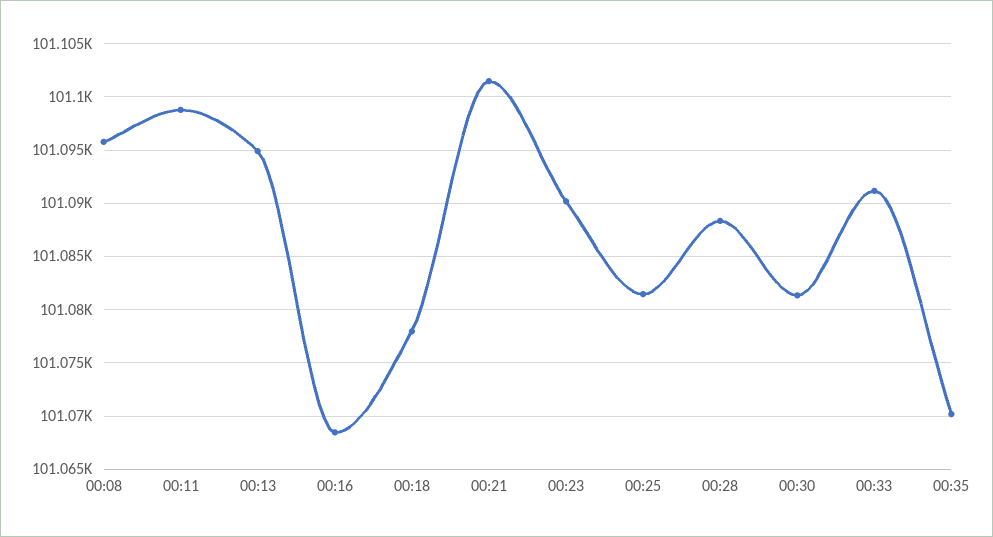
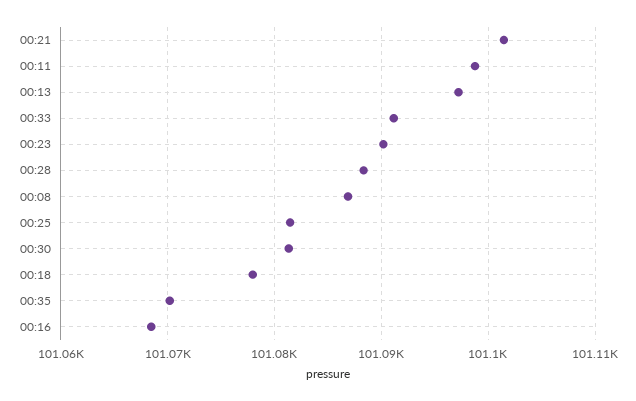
  {
-   "00:08": 101096,
+   "00:08": 101087,
    "00:11": 101099,
-   "00:13": 101095,
+   "00:13": 101097,
    "00:16": 101068,
    "00:18": 101078,
    "00:21": 101101,
    "00:23": 101090,
    "00:25": 101081,
    "00:28": 101088,
    "00:30": 101081,
    "00:33": 101091,
    "00:35": 101070
  }

